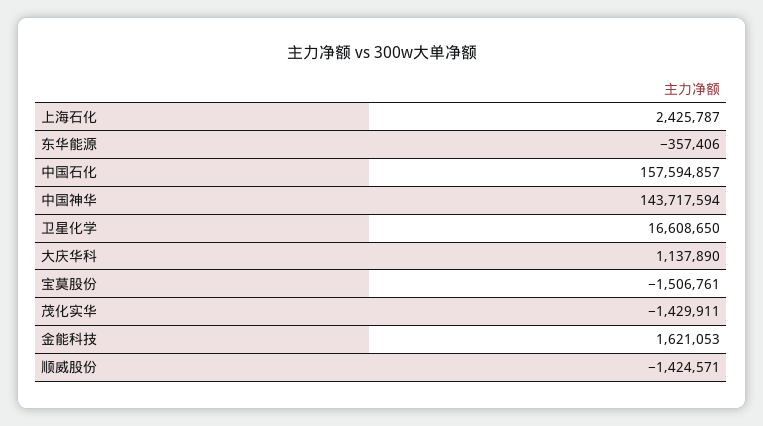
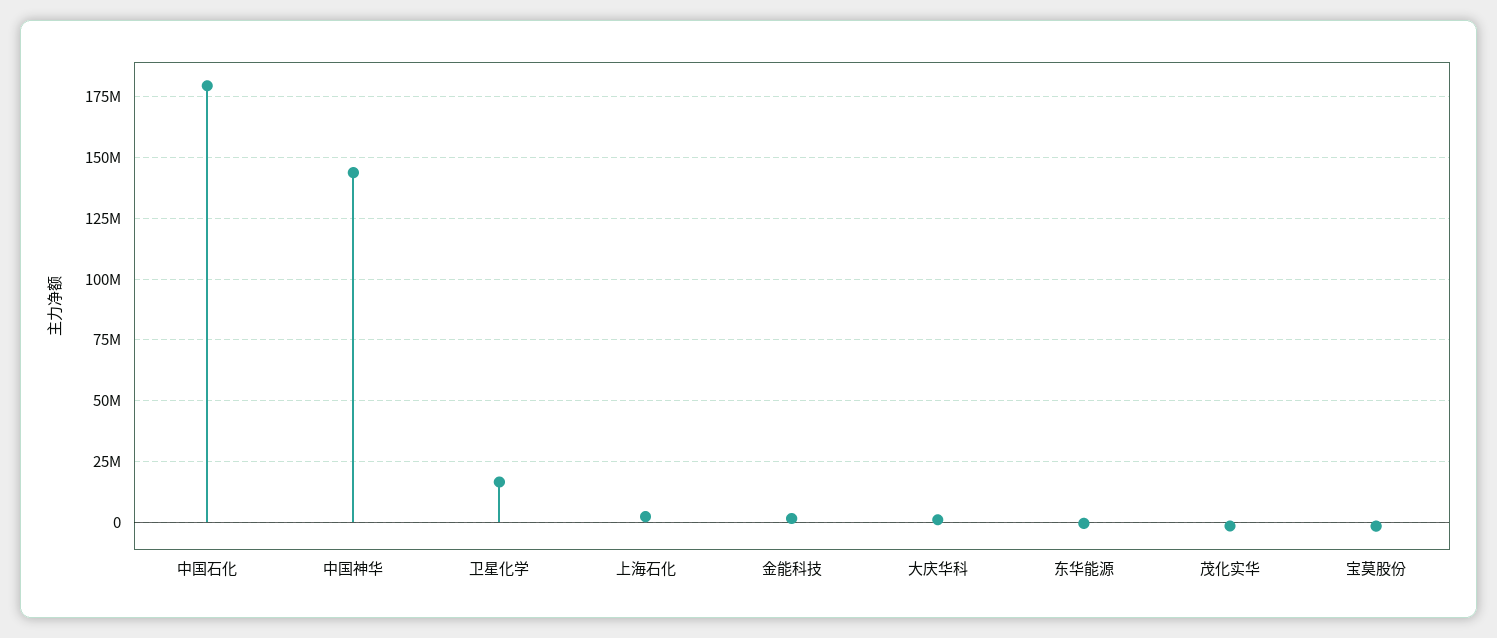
  {
    "上海石化": 2425787,
    "东华能源": -357406,
-   "中国石化": 157594857,
+   "中国石化": 180000000,
    "中国神华": 143717594,
    "卫星化学": 16608650,
    "大庆华科": 1137890,
    "宝莫股份": -1506761,
    "茂化实华": -1429911,
-   "金能科技": 1621053,
+   "金能科技": 1621053
-   "顺威股份": -1424571
  }

